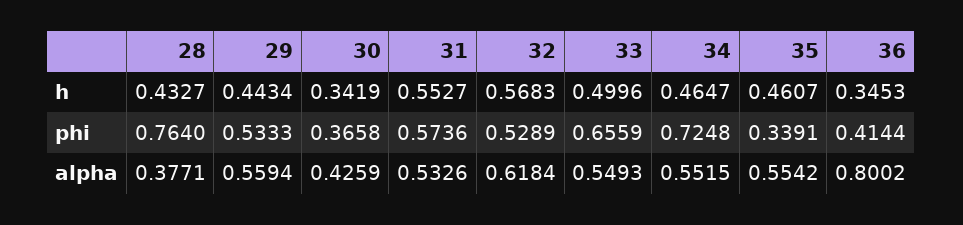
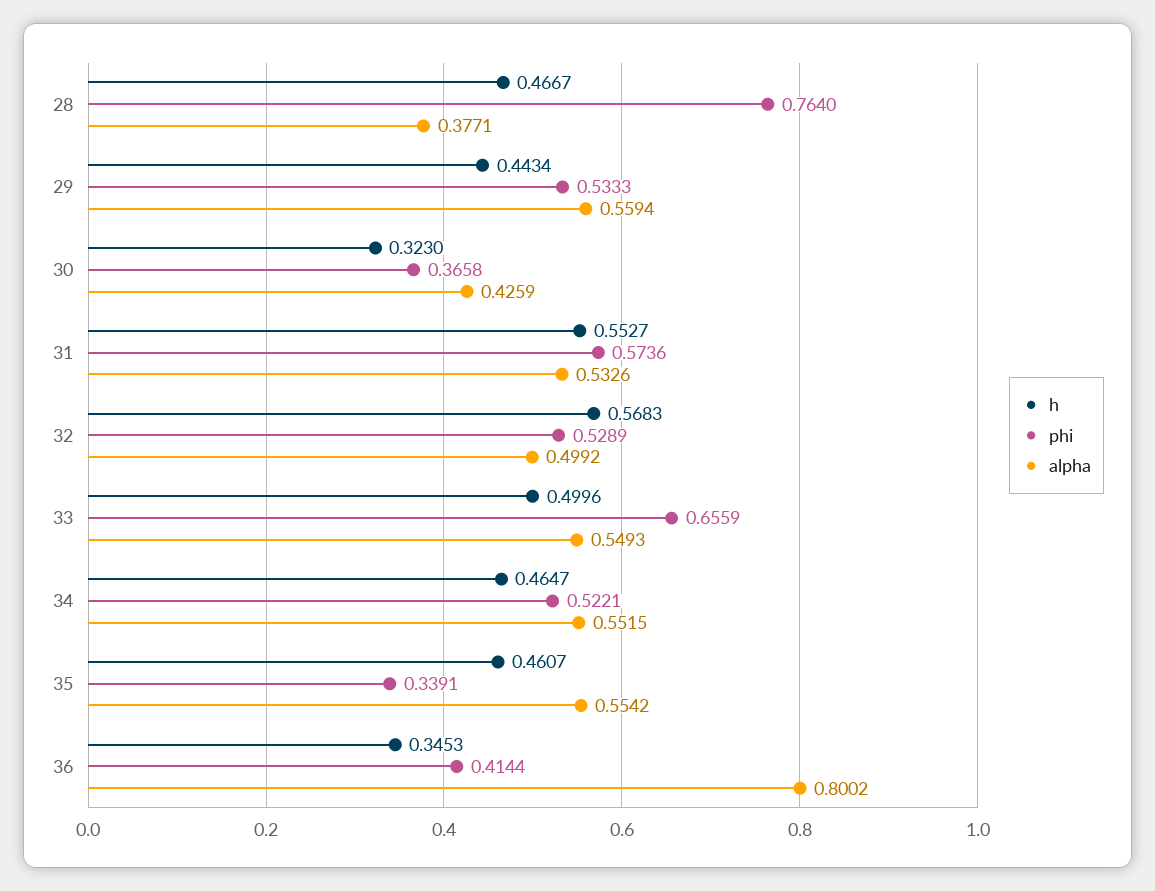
  {
    "h": {
-     "28": 0.4327,
+     "28": 0.4667,
      "29": 0.4434,
-     "30": 0.3419,
+     "30": 0.323,
      "31": 0.5527,
      "32": 0.5683,
      "33": 0.4996,
      "34": 0.4647,
      "35": 0.4607,
      "36": 0.3453
    },
    "phi": {
      "28": 0.764,
      "29": 0.5333,
      "30": 0.3658,
      "31": 0.5736,
      "32": 0.5289,
      "33": 0.6559,
-     "34": 0.7248,
+     "34": 0.5221,
      "35": 0.3391,
      "36": 0.4144
    },
    "alpha": {
      "28": 0.3771,
      "29": 0.5594,
      "30": 0.4259,
      "31": 0.5326,
-     "32": 0.6184,
+     "32": 0.4992,
      "33": 0.5493,
      "34": 0.5515,
      "35": 0.5542,
      "36": 0.8002
    }
  }

